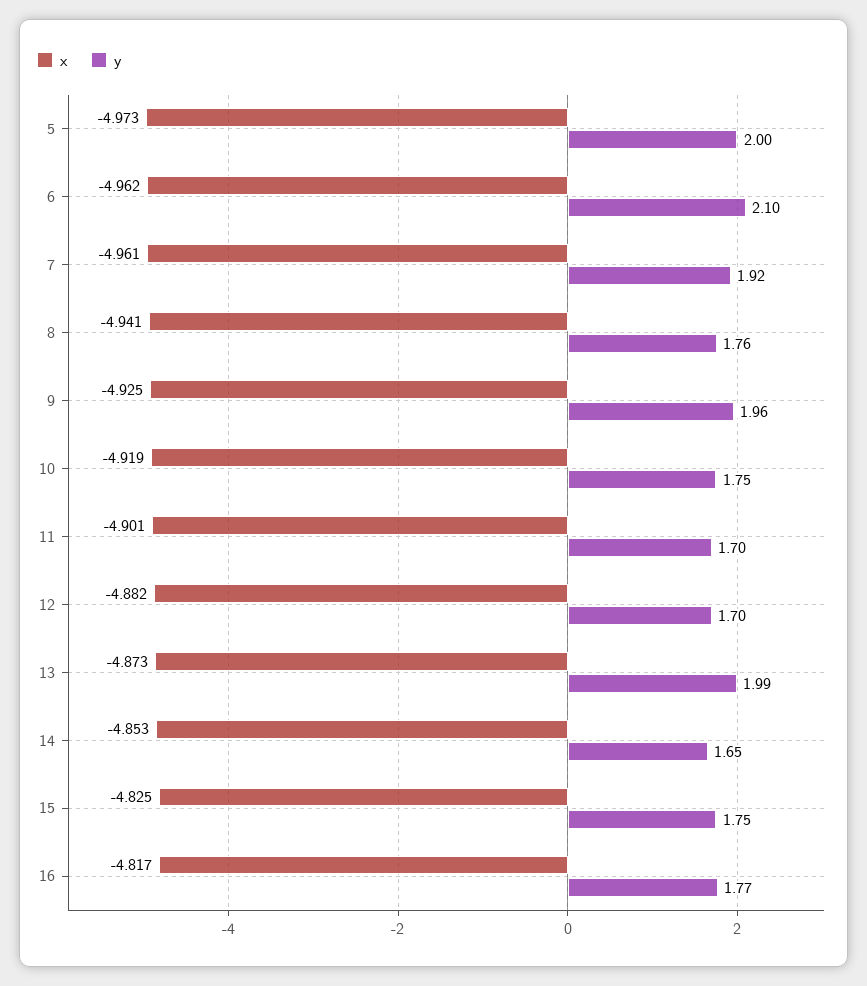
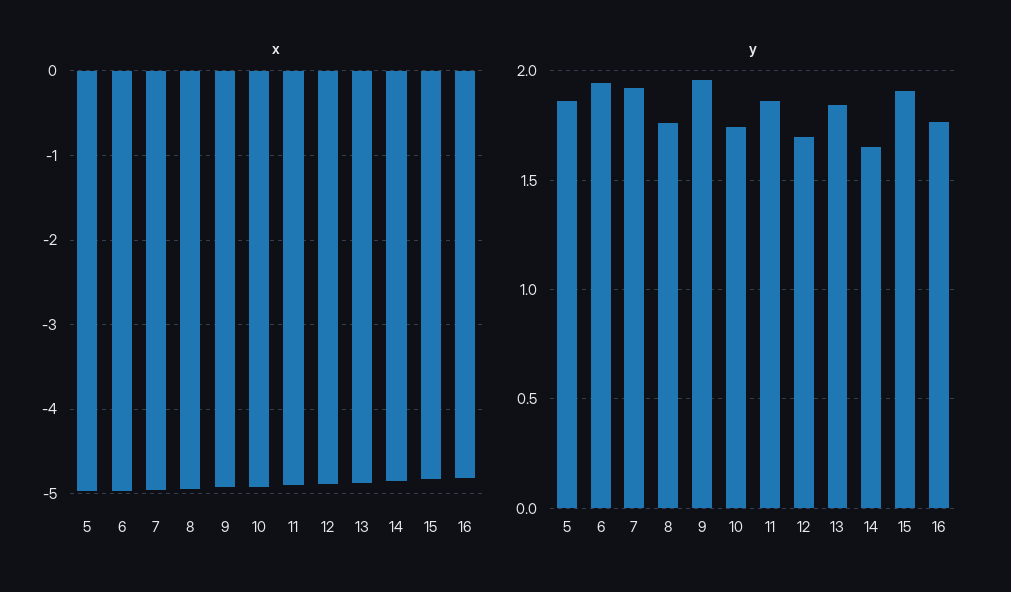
  {
    "x": {
      "5": -4.973,
      "6": -4.962,
      "7": -4.961,
      "8": -4.941,
      "9": -4.925,
      "10": -4.919,
      "11": -4.901,
      "12": -4.882,
      "13": -4.873,
      "14": -4.853,
      "15": -4.825,
      "16": -4.817
    },
    "y": {
-     "5": 2,
+     "5": 1.85,
-     "6": 2.1,
+     "6": 1.95,
      "7": 1.92,
      "8": 1.76,
      "9": 1.96,
      "10": 1.75,
-     "11": 1.7,
+     "11": 1.85,
      "12": 1.7,
-     "13": 1.99,
+     "13": 1.85,
      "14": 1.65,
-     "15": 1.75,
+     "15": 1.9,
      "16": 1.77
    }
  }

